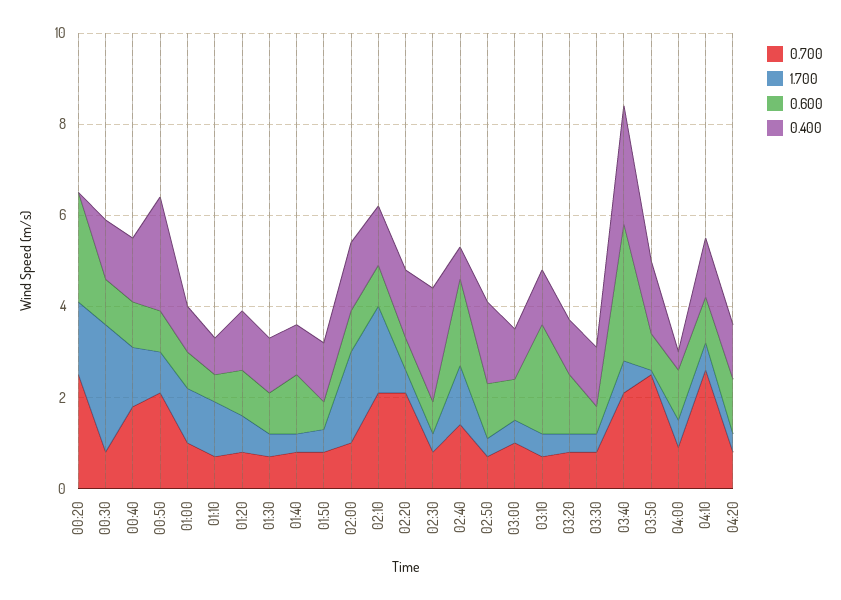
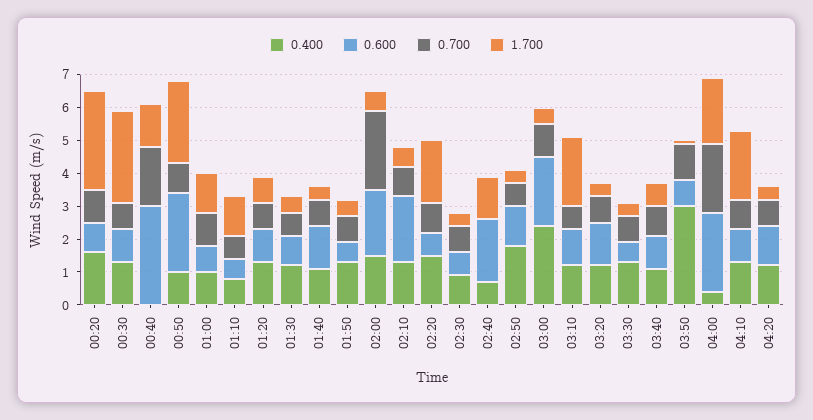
  {
    "0.700": {
-     "00:20": 2.5,
+     "00:20": 1,
      "00:30": 1,
      "00:40": 2,
-     "00:50": 2,
+     "00:50": 1,
      "01:00": 1,
      "01:10": 0.5,
      "01:20": 1,
      "01:30": 0.5,
      "01:40": 1,
      "01:50": 1,
-     "02:00": 1,
+     "02:00": 2.5,
-     "02:10": 2,
+     "02:10": 1,
-     "02:20": 2,
+     "02:20": 1,
      "02:30": 1,
-     "02:40": 1.5,
+     "02:40": 0,
      "02:50": 0.5,
      "03:00": 1,
      "03:10": 0.5,
      "03:20": 1,
      "03:30": 1,
-     "03:40": 2,
+     "03:40": 1,
-     "03:50": 2.5,
+     "03:50": 1,
-     "04:00": 1,
+     "04:00": 2,
-     "04:10": 2.5,
+     "04:10": 1,
      "04:20": 1
    },
    "1.700": {
-     "00:20": 1.5,
+     "00:20": 3,
      "00:30": 3,
      "00:40": 1.5,
-     "00:50": 1,
+     "00:50": 2.5,
      "01:00": 1,
      "01:10": 1,
      "01:20": 1,
      "01:30": 0.5,
      "01:40": 0.5,
      "01:50": 0.5,
-     "02:00": 2,
+     "02:00": 0.5,
-     "02:10": 2,
+     "02:10": 0.5,
-     "02:20": 0.5,
+     "02:20": 2,
      "02:30": 0.5,
      "02:40": 1.5,
      "02:50": 0.5,
      "03:00": 0.5,
-     "03:10": 0.5,
+     "03:10": 2,
      "03:20": 0.5,
      "03:30": 0.5,
      "03:40": 0.5,
      "03:50": 0,
-     "04:00": 0.5,
+     "04:00": 2,
-     "04:10": 0.5,
+     "04:10": 2,
      "04:20": 0.5
    },
    "0.600": {
-     "00:20": 2.5,
+     "00:20": 1,
      "00:30": 1,
-     "00:40": 1,
+     "00:40": 3,
-     "00:50": 1,
+     "00:50": 2.5,
      "01:00": 1,
      "01:10": 0.5,
      "01:20": 1,
      "01:30": 1,
      "01:40": 1.5,
      "01:50": 0.5,
-     "02:00": 1,
+     "02:00": 2,
-     "02:10": 1,
+     "02:10": 2,
      "02:20": 0.5,
      "02:30": 0.5,
      "02:40": 2,
      "02:50": 1,
-     "03:00": 1,
+     "03:00": 2,
-     "03:10": 2.5,
+     "03:10": 1,
      "03:20": 1.5,
      "03:30": 0.5,
-     "03:40": 3,
+     "03:40": 1,
      "03:50": 1,
-     "04:00": 1,
+     "04:00": 2.5,
      "04:10": 1,
      "04:20": 1
    },
    "0.400": {
-     "00:20": 0,
+     "00:20": 1.5,
      "00:30": 1.5,
-     "00:40": 1.5,
+     "00:40": 0,
-     "00:50": 2.5,
+     "00:50": 1,
      "01:00": 1,
      "01:10": 1,
      "01:20": 1.5,
      "01:30": 1,
      "01:40": 1,
      "01:50": 1.5,
      "02:00": 1.5,
      "02:10": 1.5,
      "02:20": 1.5,
-     "02:30": 2.5,
+     "02:30": 1,
      "02:40": 0.5,
      "02:50": 2,
-     "03:00": 1,
+     "03:00": 2.5,
      "03:10": 1,
      "03:20": 1,
      "03:30": 1.5,
-     "03:40": 2.5,
+     "03:40": 1,
-     "03:50": 1.5,
+     "03:50": 3,
      "04:00": 0.5,
      "04:10": 1.5,
      "04:20": 1
    }
  }

